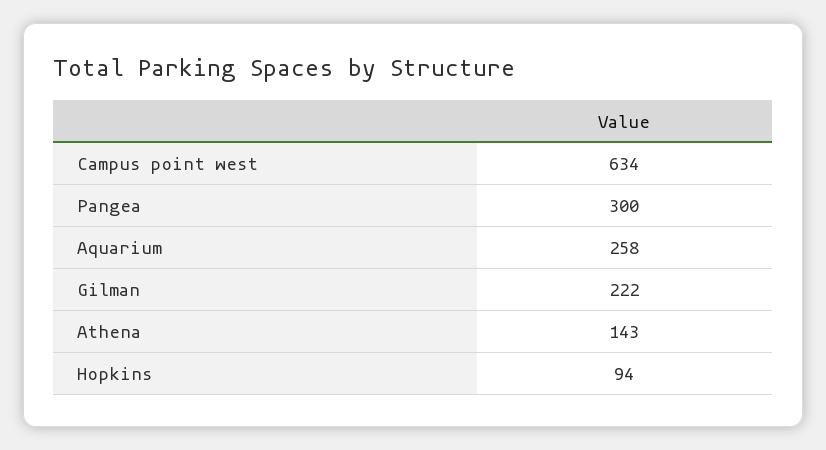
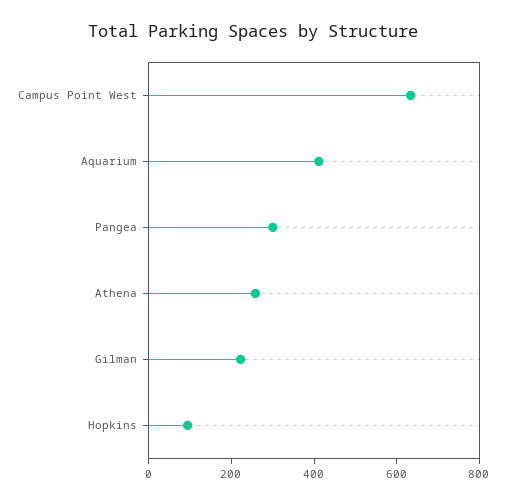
  {
    "Campus point west": 634,
    "Pangea": 300,
-   "Aquarium": 258,
+   "Aquarium": 400,
    "Gilman": 222,
-   "Athena": 143,
+   "Athena": 250,
    "Hopkins": 94
  }

